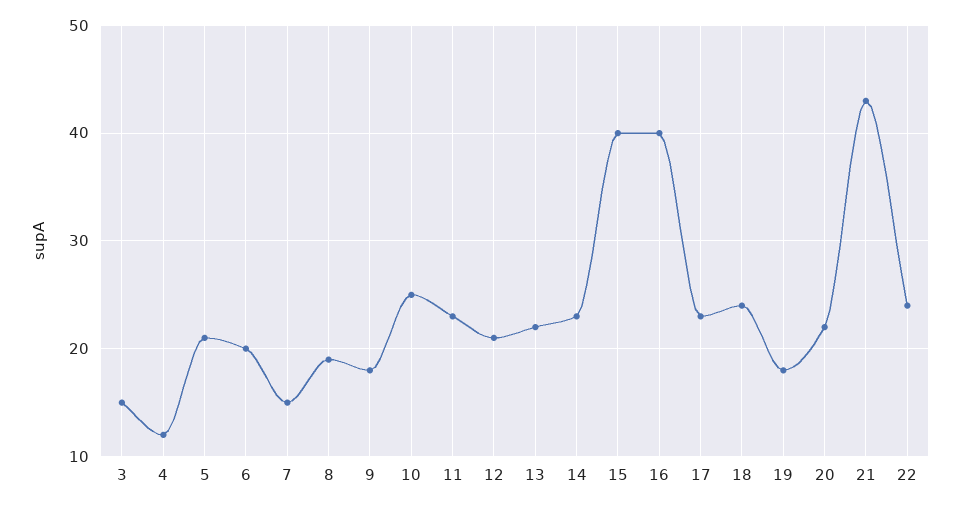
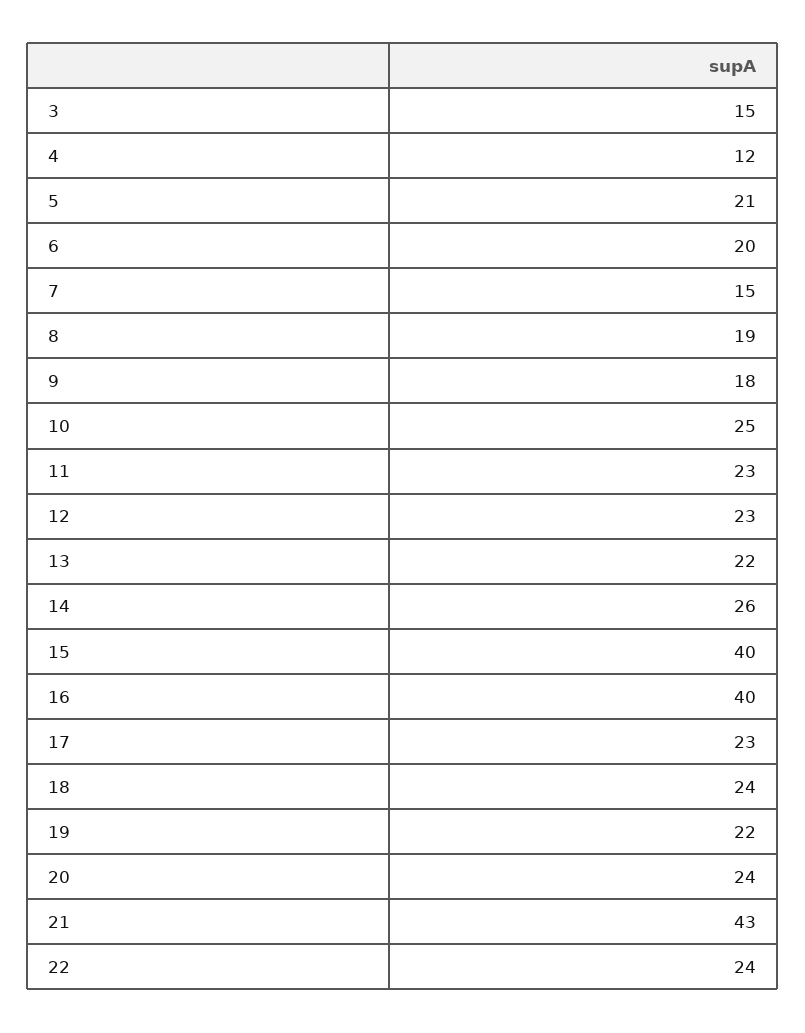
  {
    "3": 15,
    "4": 12,
    "5": 21,
    "6": 20,
    "7": 15,
    "8": 19,
    "9": 18,
    "10": 25,
    "11": 23,
-   "12": 21,
+   "12": 23,
    "13": 22,
-   "14": 23,
+   "14": 26,
    "15": 40,
    "16": 40,
    "17": 23,
    "18": 24,
-   "19": 18,
+   "19": 22,
-   "20": 22,
+   "20": 24,
    "21": 43,
    "22": 24
  }

